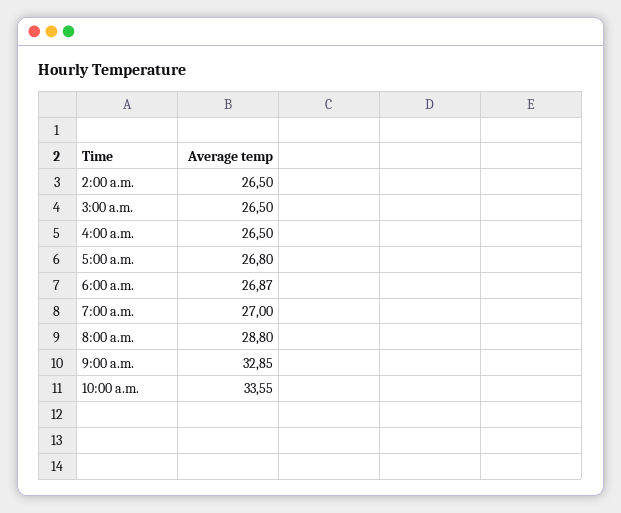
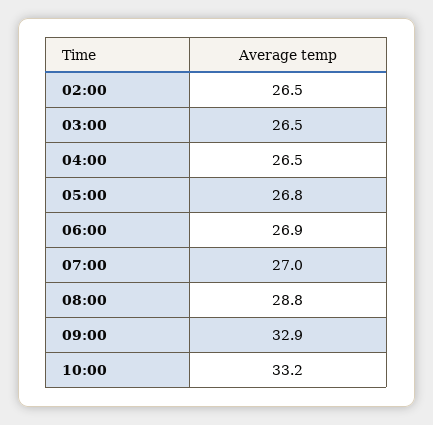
  {
    "2:00 a.m.": 26.5,
    "3:00 a.m.": 26.5,
    "4:00 a.m.": 26.5,
    "5:00 a.m.": 26.8,
    "6:00 a.m.": 26.87,
    "7:00 a.m.": 27,
    "8:00 a.m.": 28.8,
    "9:00 a.m.": 32.85,
-   "10:00 a.m.": 33.55
+   "10:00 a.m.": 33.2
  }

